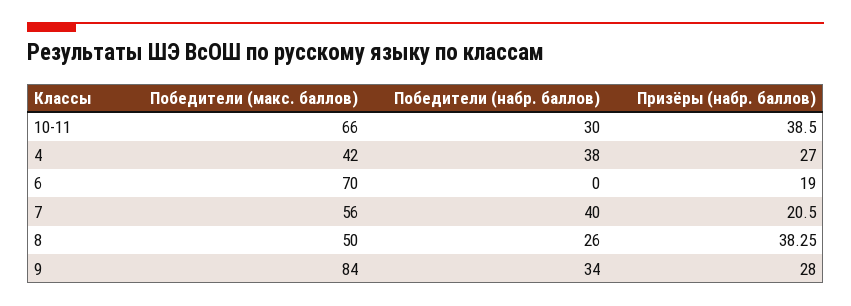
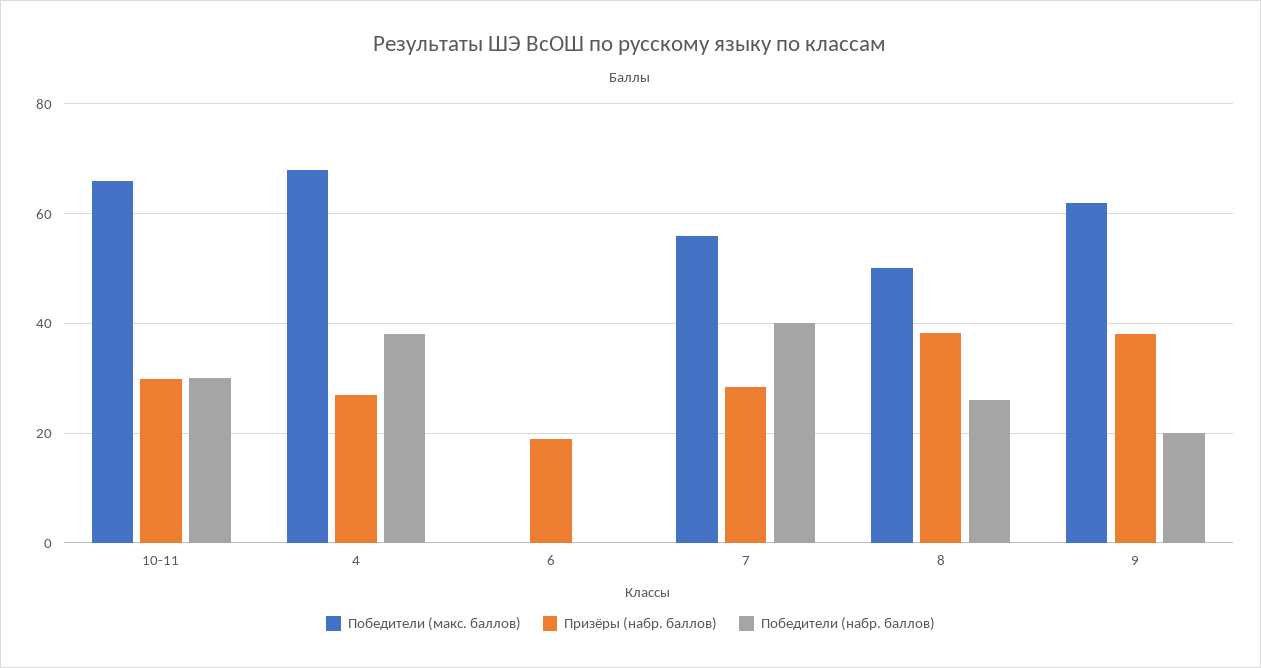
  {
    "Победители (макс. баллов)": {
      "10-11": 66,
-     "4": 42,
+     "4": 68,
-     "6": 70,
+     "6": 0,
      "7": 56,
      "8": 50,
-     "9": 84
+     "9": 62
    },
    "Победители (набр. баллов)": {
      "10-11": 30,
      "4": 38,
      "6": 0,
      "7": 40,
      "8": 26,
-     "9": 34
+     "9": 20
    },
    "Призёры (набр. баллов)": {
-     "10-11": 38.5,
+     "10-11": 30,
      "4": 27,
      "6": 19,
-     "7": 20.5,
+     "7": 28,
      "8": 38.25,
-     "9": 28
+     "9": 38
    }
  }

